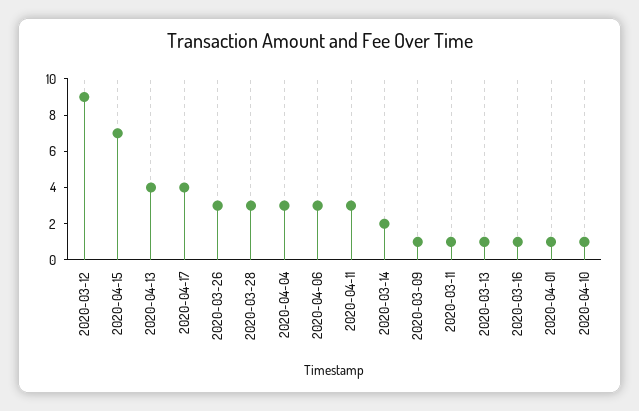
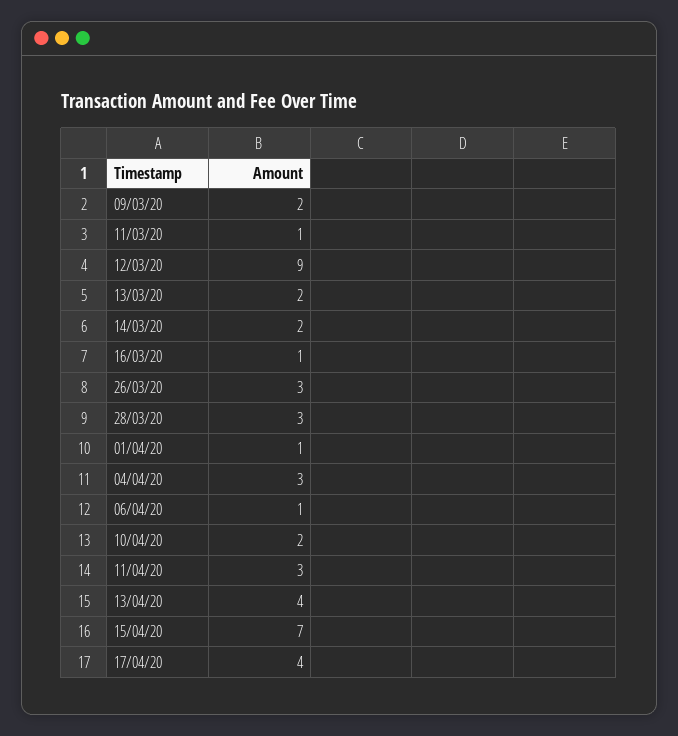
  {
    "2020-03-12": 9,
    "2020-04-15": 7,
    "2020-04-13": 4,
    "2020-04-17": 4,
    "2020-03-26": 3,
    "2020-03-28": 3,
    "2020-04-04": 3,
-   "2020-04-06": 3,
+   "2020-04-06": 1,
    "2020-04-11": 3,
    "2020-03-14": 2,
-   "2020-03-09": 1,
+   "2020-03-09": 2,
    "2020-03-11": 1,
-   "2020-03-13": 1,
+   "2020-03-13": 2,
    "2020-03-16": 1,
    "2020-04-01": 1,
-   "2020-04-10": 1
+   "2020-04-10": 2
  }

